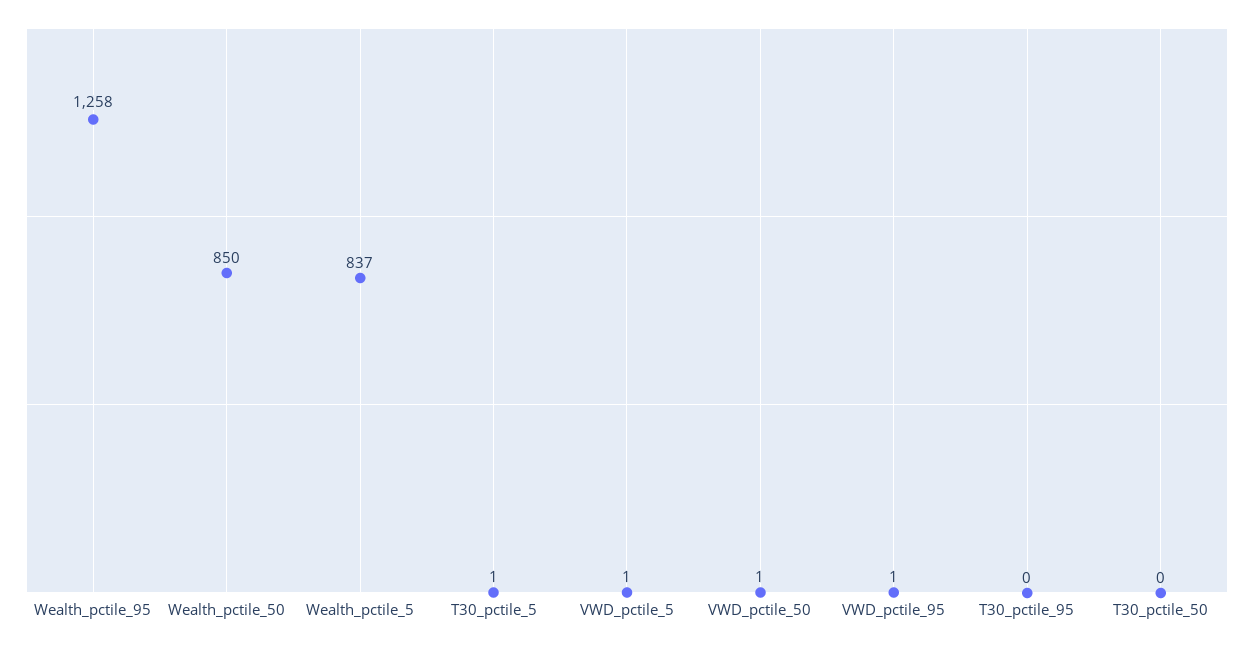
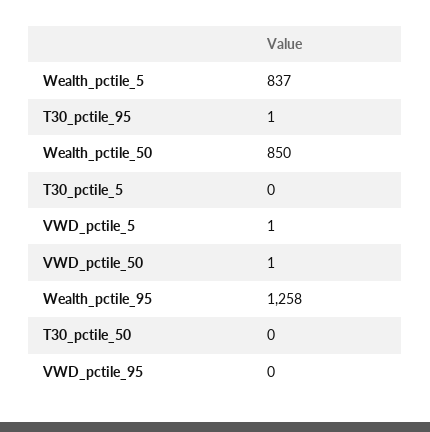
  {
    "Wealth_pctile_95": 1258,
    "Wealth_pctile_50": 850,
    "Wealth_pctile_5": 837,
-   "T30_pctile_5": 1,
+   "T30_pctile_5": 0,
    "VWD_pctile_5": 1,
    "VWD_pctile_50": 1,
-   "VWD_pctile_95": 1,
+   "VWD_pctile_95": 0,
-   "T30_pctile_95": 0,
+   "T30_pctile_95": 1,
    "T30_pctile_50": 0
  }

